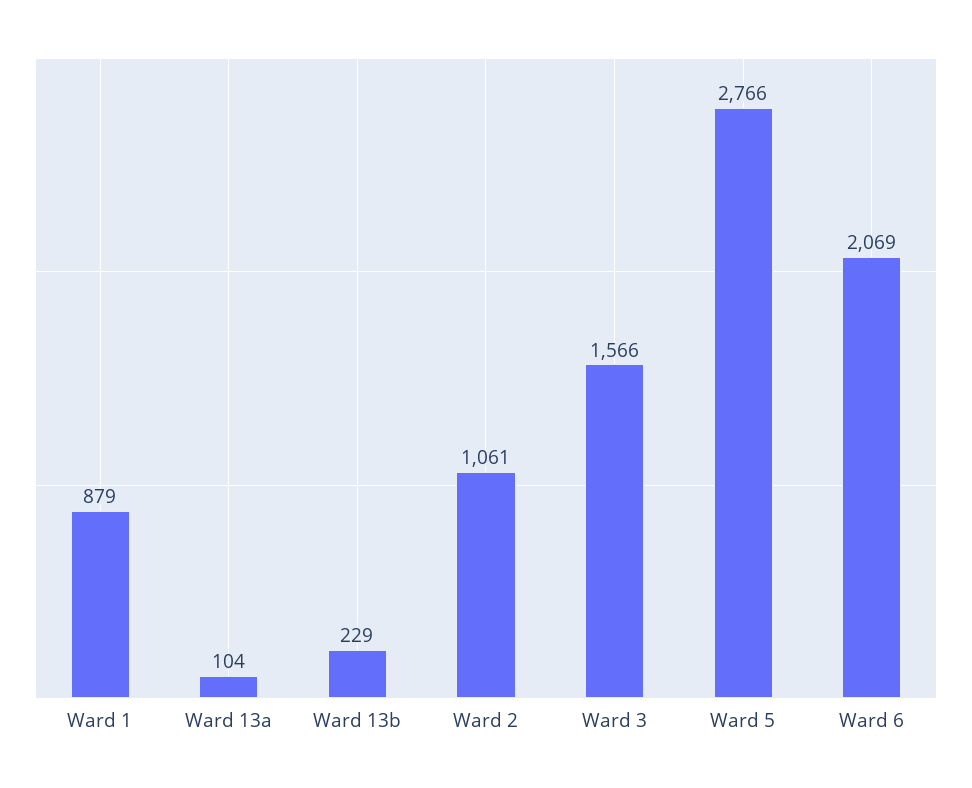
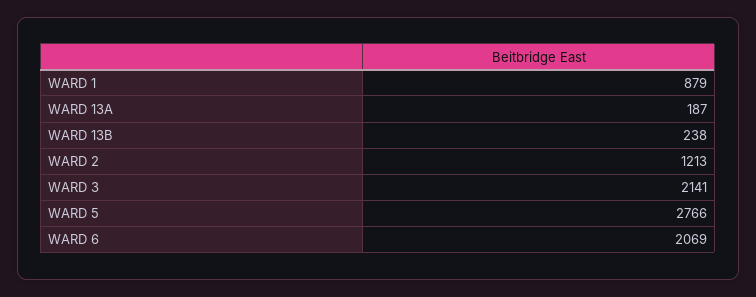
  {
    "Ward 1": 879,
-   "Ward 13a": 104,
+   "Ward 13a": 187,
-   "Ward 13b": 229,
+   "Ward 13b": 238,
-   "Ward 2": 1061,
+   "Ward 2": 1213,
-   "Ward 3": 1566,
+   "Ward 3": 2141,
    "Ward 5": 2766,
    "Ward 6": 2069
  }

